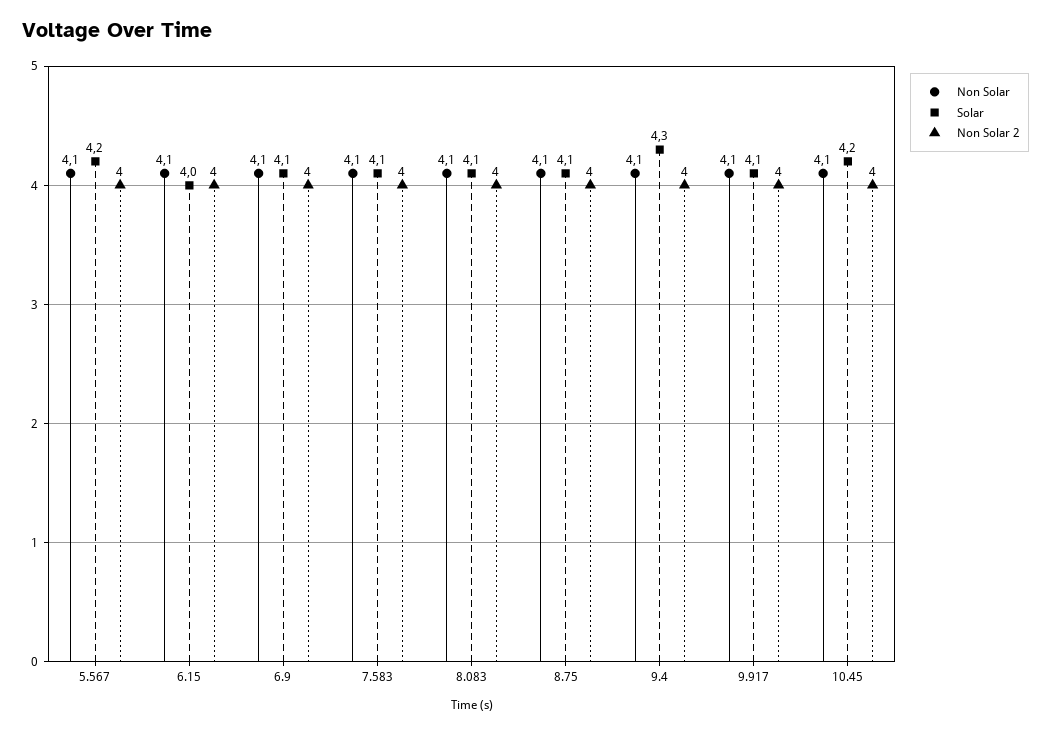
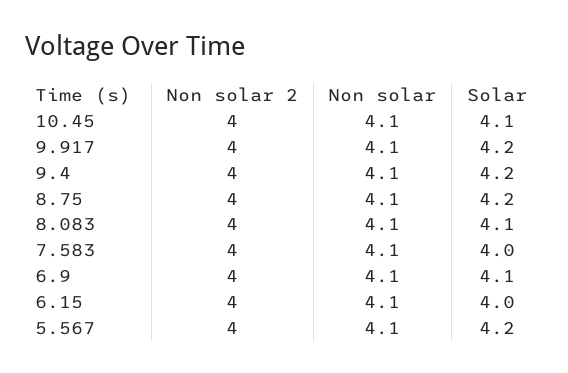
  {
    "Non Solar": {
      "5.567": 4.1,
      "6.15": 4.1,
      "6.9": 4.1,
      "7.583": 4.1,
      "8.083": 4.1,
      "8.75": 4.1,
      "9.4": 4.1,
      "9.917": 4.1,
      "10.45": 4.1
    },
    "Solar": {
      "5.567": 4.2,
      "6.15": 4,
      "6.9": 4.1,
-     "7.583": 4.1,
+     "7.583": 4,
      "8.083": 4.1,
-     "8.75": 4.1,
+     "8.75": 4.2,
-     "9.4": 4.3,
+     "9.4": 4.2,
-     "9.917": 4.1,
+     "9.917": 4.2,
-     "10.45": 4.2
+     "10.45": 4.1
    },
    "Non Solar 2": {
      "5.567": 4,
      "6.15": 4,
      "6.9": 4,
      "7.583": 4,
      "8.083": 4,
      "8.75": 4,
      "9.4": 4,
      "9.917": 4,
      "10.45": 4
    }
  }

